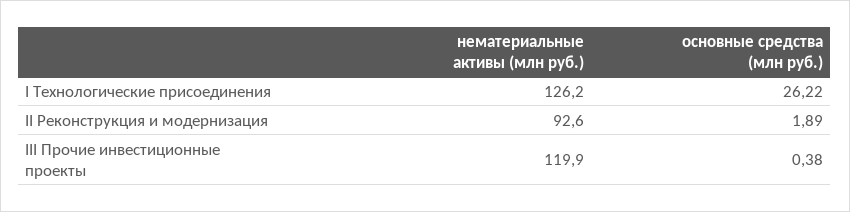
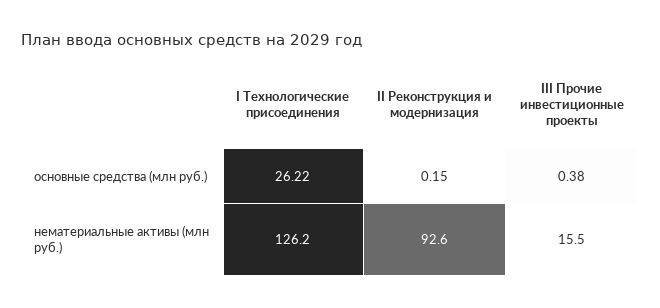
  {
    "нематериальные активы (млн руб.)": {
      "I Технологические присоединения": 126.2,
      "II Реконструкция и модернизация": 92.6,
-     "III Прочие инвестиционные проекты": 119.9
+     "III Прочие инвестиционные проекты": 15.5
    },
    "основные средства (млн руб.)": {
      "I Технологические присоединения": 26.22,
-     "II Реконструкция и модернизация": 1.89,
+     "II Реконструкция и модернизация": 0.15,
      "III Прочие инвестиционные проекты": 0.38
    }
  }

